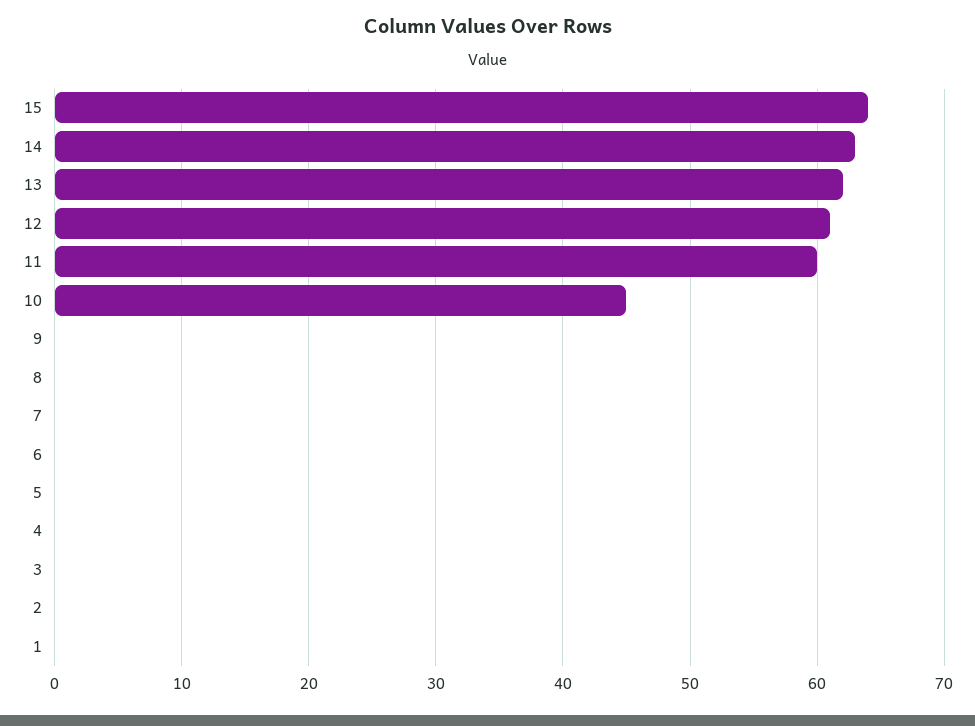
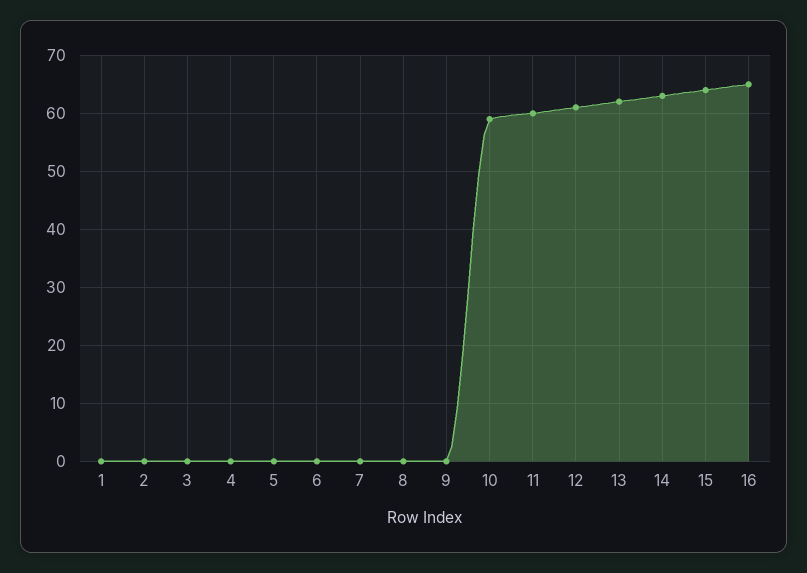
  {
    "15": 64,
    "14": 63,
    "13": 62,
    "12": 61,
    "11": 60,
-   "10": 45,
+   "10": 60,
    "9": 0,
    "8": 0,
    "7": 0,
    "6": 0,
    "5": 0,
    "4": 0,
    "3": 0,
    "2": 0,
-   "1": 0
+   "1": 0,
+   "16": 65
  }

